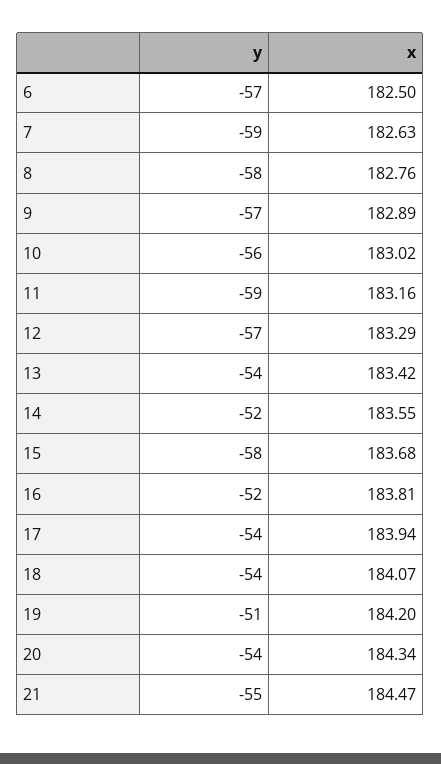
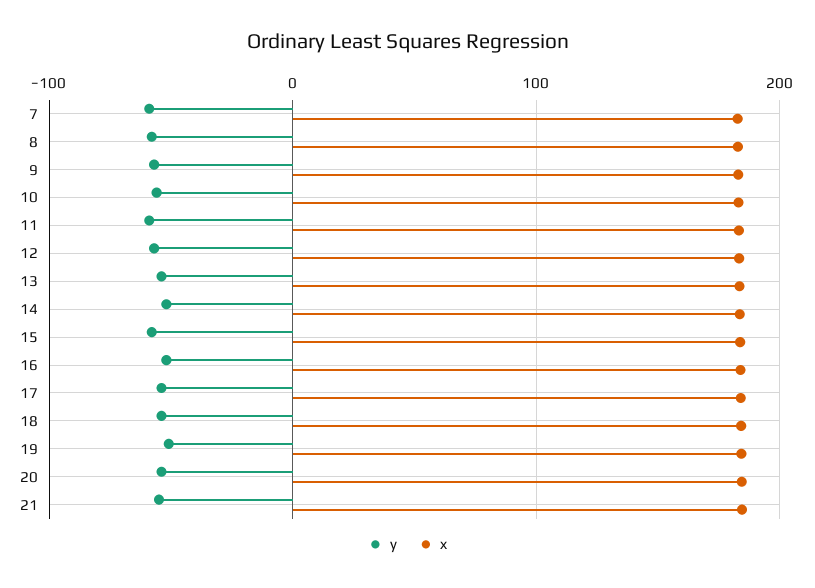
  {
    "y": {
-     "6": -57,
      "7": -59,
      "8": -58,
      "9": -57,
      "10": -56,
      "11": -59,
      "12": -57,
      "13": -54,
      "14": -52,
      "15": -58,
      "16": -52,
      "17": -54,
      "18": -54,
      "19": -51,
      "20": -54,
      "21": -55
    },
    "x": {
-     "6": 182.5,
      "7": 182.63,
      "8": 182.76,
      "9": 182.89,
      "10": 183.02,
      "11": 183.16,
      "12": 183.29,
      "13": 183.42,
      "14": 183.55,
      "15": 183.68,
      "16": 183.81,
      "17": 183.94,
      "18": 184.07,
      "19": 184.2,
      "20": 184.34,
      "21": 184.47
    }
  }

